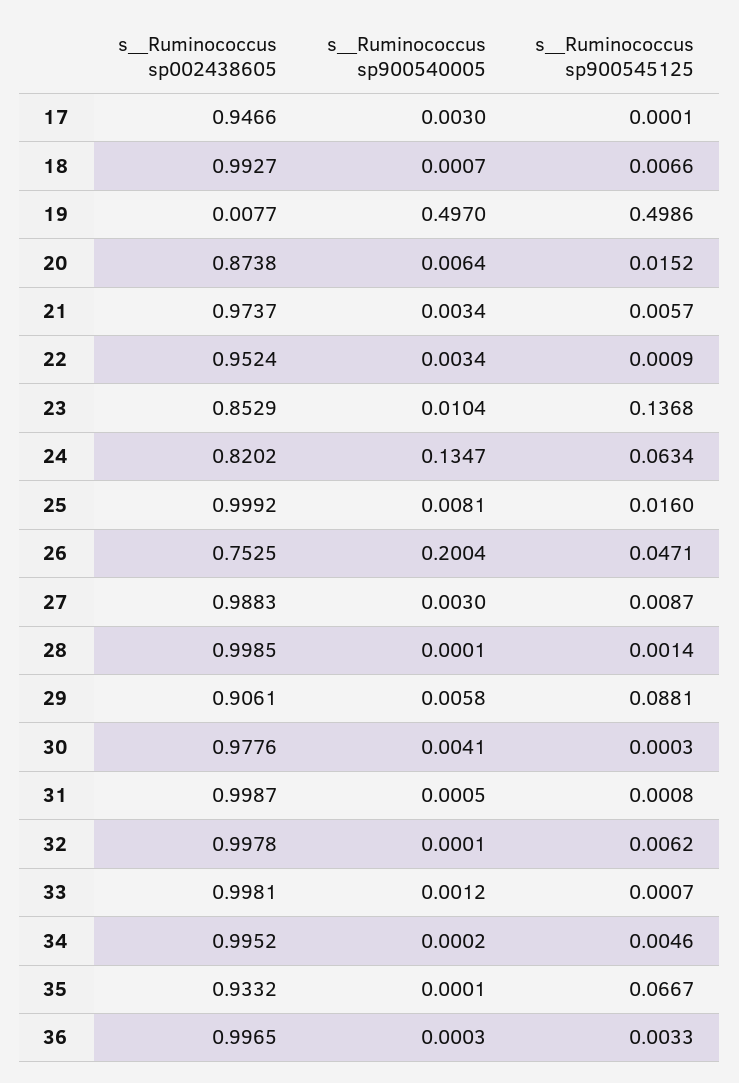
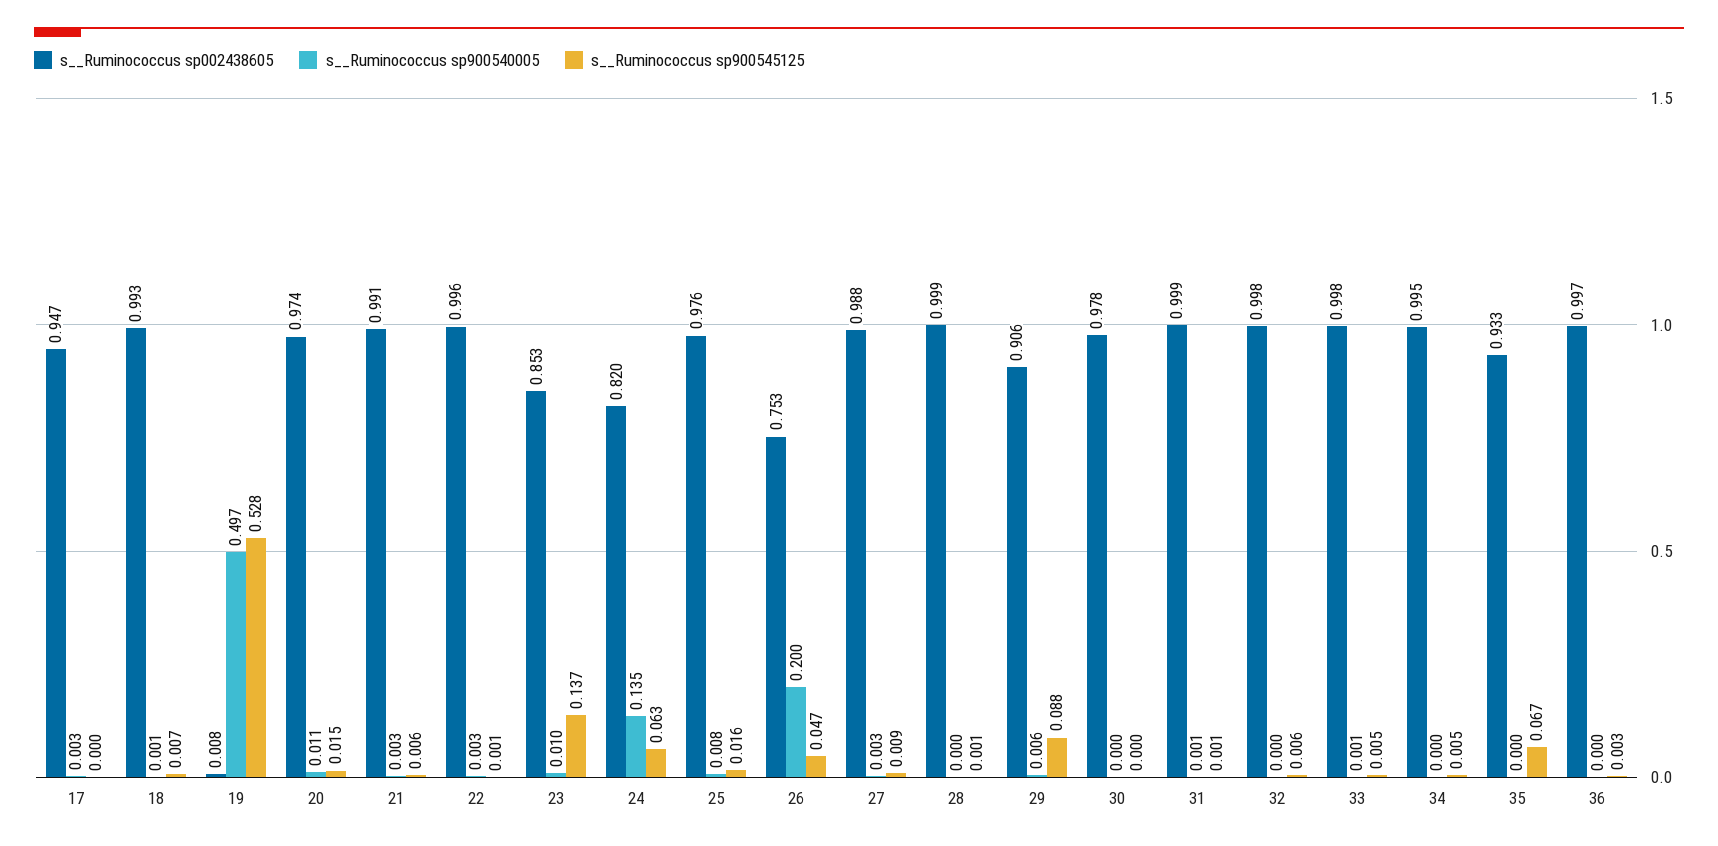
  {
    "s__Ruminococcus sp002438605": {
      "17": 0.9466,
      "18": 0.9927,
      "19": 0.0077,
-     "20": 0.8738,
+     "20": 0.974,
-     "21": 0.9737,
+     "21": 0.991,
-     "22": 0.9524,
+     "22": 0.996,
      "23": 0.8529,
      "24": 0.8202,
-     "25": 0.9992,
+     "25": 0.976,
      "26": 0.7525,
      "27": 0.9883,
      "28": 0.9985,
      "29": 0.9061,
      "30": 0.9776,
      "31": 0.9987,
      "32": 0.9978,
      "33": 0.9981,
      "34": 0.9952,
      "35": 0.9332,
      "36": 0.9965
    },
    "s__Ruminococcus sp900540005": {
      "17": 0.003,
      "18": 0.0007,
      "19": 0.497,
-     "20": 0.0064,
+     "20": 0.011,
      "21": 0.0034,
      "22": 0.0034,
      "23": 0.0104,
      "24": 0.1347,
      "25": 0.0081,
      "26": 0.2004,
      "27": 0.003,
      "28": 0.0001,
      "29": 0.0058,
-     "30": 0.0041,
+     "30": 0,
      "31": 0.0005,
      "32": 0.0001,
      "33": 0.0012,
      "34": 0.0002,
      "35": 0.0001,
      "36": 0.0003
    },
    "s__Ruminococcus sp900545125": {
      "17": 0.0001,
      "18": 0.0066,
-     "19": 0.4986,
+     "19": 0.528,
      "20": 0.0152,
      "21": 0.0057,
      "22": 0.0009,
      "23": 0.1368,
      "24": 0.0634,
      "25": 0.016,
      "26": 0.0471,
      "27": 0.0087,
      "28": 0.0014,
      "29": 0.0881,
      "30": 0.0003,
      "31": 0.0008,
      "32": 0.0062,
-     "33": 0.0007,
+     "33": 0.005,
      "34": 0.0046,
      "35": 0.0667,
      "36": 0.0033
    }
  }

